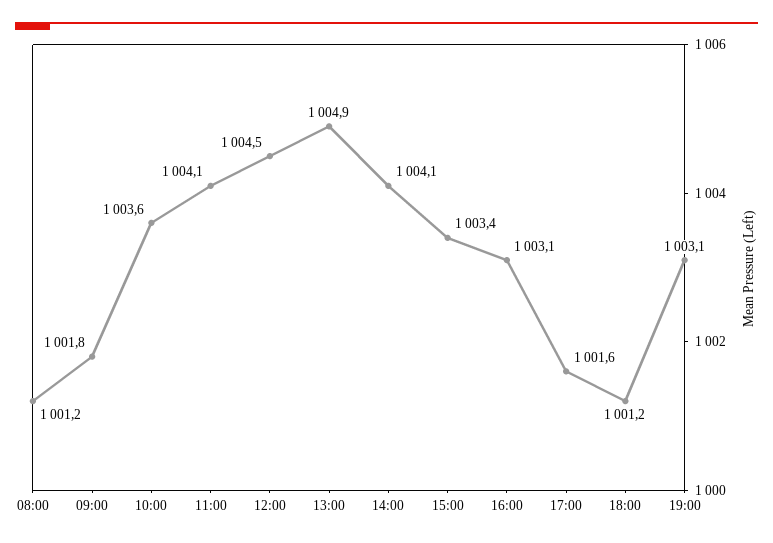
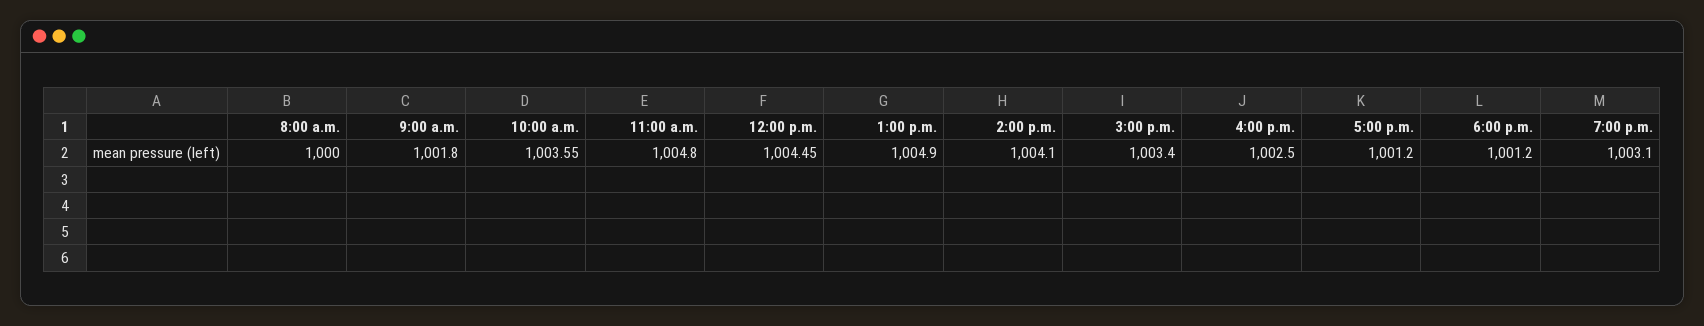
  {
-   "08:00": 1001.2,
+   "08:00": 1000,
    "09:00": 1001.8,
    "10:00": 1003.55,
-   "11:00": 1004.1,
+   "11:00": 1004.8,
    "12:00": 1004.45,
    "13:00": 1004.9,
    "14:00": 1004.1,
    "15:00": 1003.4,
-   "16:00": 1003.1,
+   "16:00": 1002.5,
-   "17:00": 1001.6,
+   "17:00": 1001.2,
    "18:00": 1001.2,
    "19:00": 1003.1
  }

